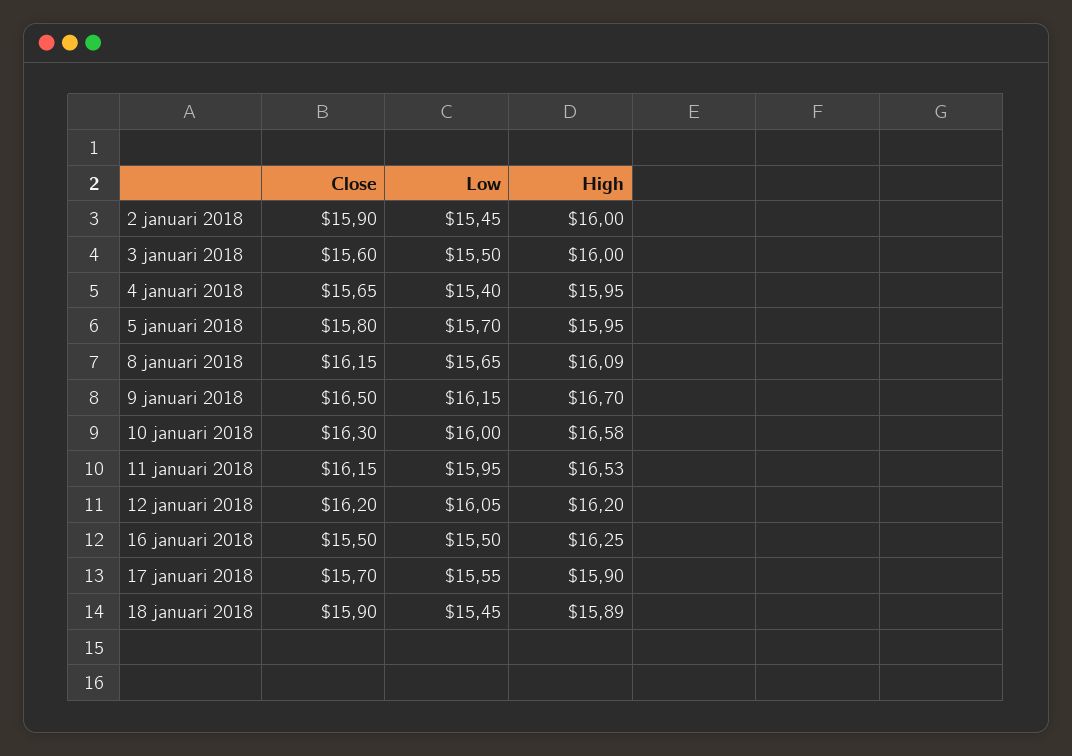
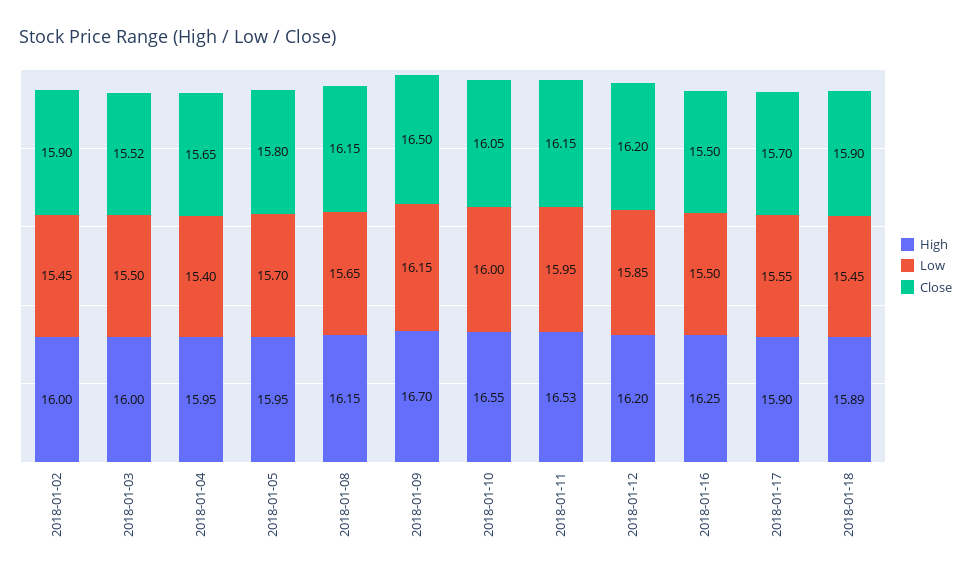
  {
    "Close": {
      "2 januari 2018": 15.9,
-     "3 januari 2018": 15.6,
+     "3 januari 2018": 15.52,
      "4 januari 2018": 15.65,
      "5 januari 2018": 15.8,
      "8 januari 2018": 16.15,
      "9 januari 2018": 16.5,
-     "10 januari 2018": 16.3,
+     "10 januari 2018": 16.05,
      "11 januari 2018": 16.15,
      "12 januari 2018": 16.2,
      "16 januari 2018": 15.5,
      "17 januari 2018": 15.7,
      "18 januari 2018": 15.9
    },
    "Low": {
      "2 januari 2018": 15.45,
      "3 januari 2018": 15.5,
      "4 januari 2018": 15.4,
      "5 januari 2018": 15.7,
      "8 januari 2018": 15.65,
      "9 januari 2018": 16.15,
      "10 januari 2018": 16,
      "11 januari 2018": 15.95,
-     "12 januari 2018": 16.05,
+     "12 januari 2018": 15.85,
      "16 januari 2018": 15.5,
      "17 januari 2018": 15.55,
      "18 januari 2018": 15.45
    },
    "High": {
      "2 januari 2018": 16,
      "3 januari 2018": 16,
      "4 januari 2018": 15.95,
      "5 januari 2018": 15.95,
-     "8 januari 2018": 16.09,
+     "8 januari 2018": 16.15,
      "9 januari 2018": 16.7,
-     "10 januari 2018": 16.58,
+     "10 januari 2018": 16.55,
      "11 januari 2018": 16.53,
      "12 januari 2018": 16.2,
      "16 januari 2018": 16.25,
      "17 januari 2018": 15.9,
      "18 januari 2018": 15.89
    }
  }

